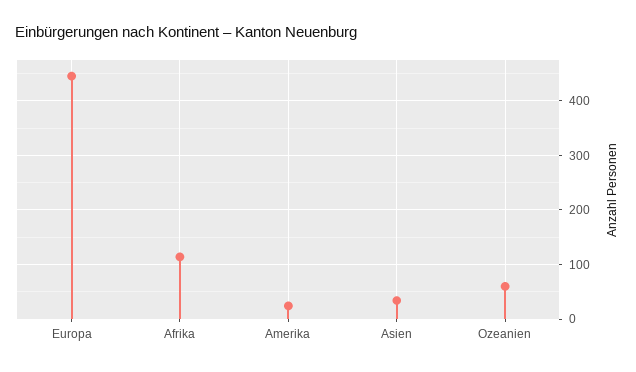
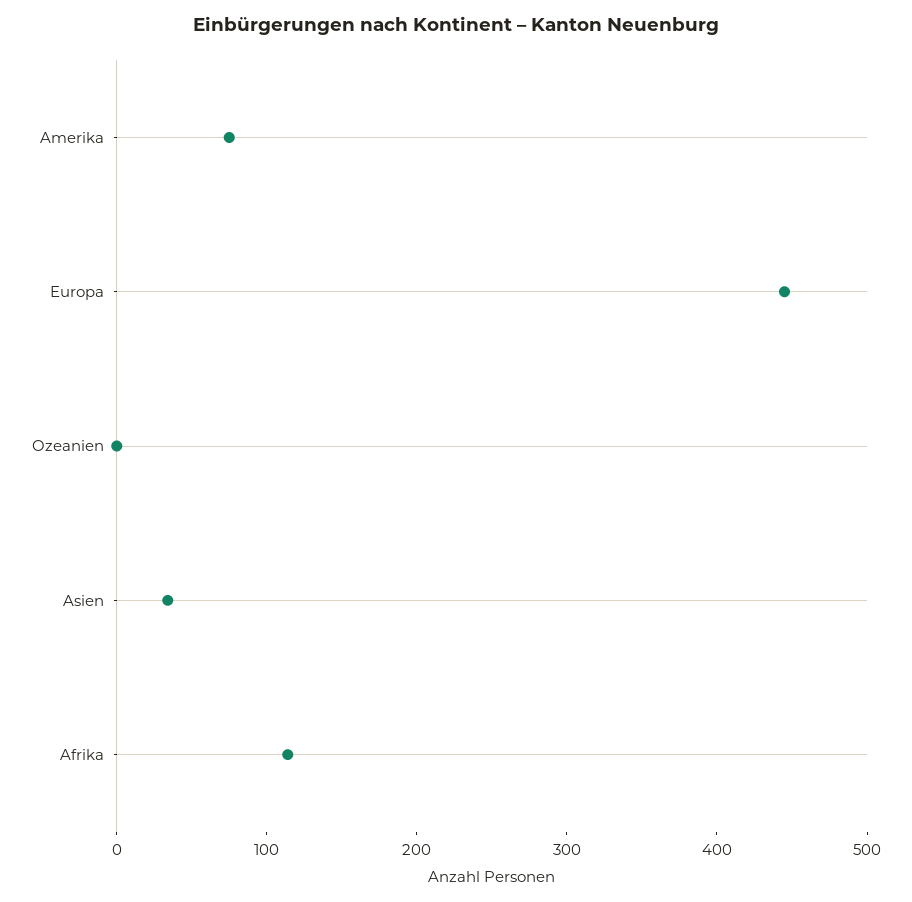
  {
    "Europa": 440,
    "Afrika": 120,
-   "Amerika": 20,
+   "Amerika": 80,
    "Asien": 40,
-   "Ozeanien": 60
+   "Ozeanien": 0
  }

